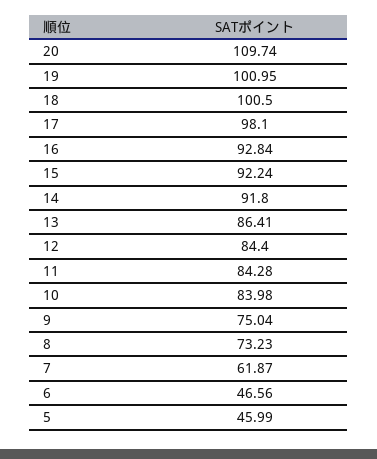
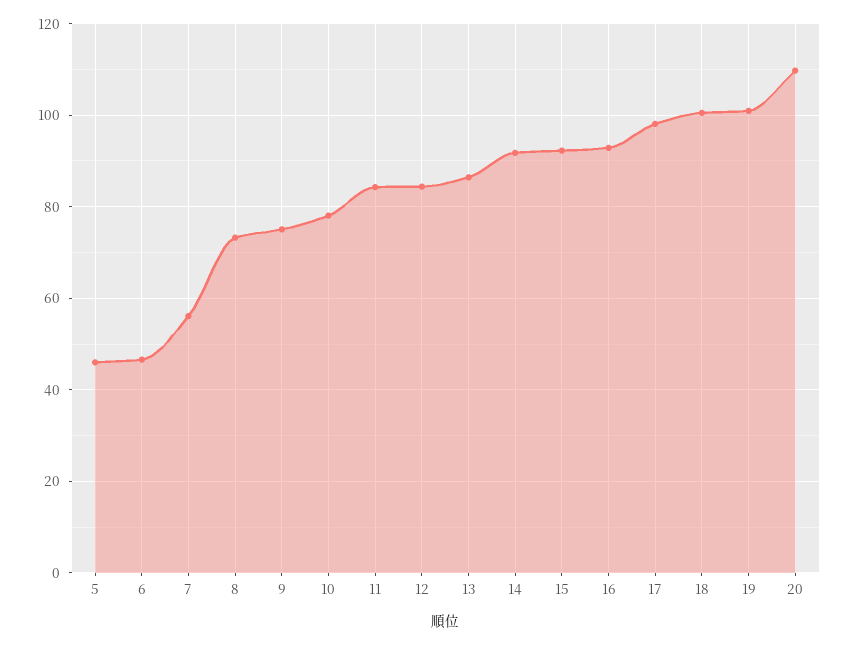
  {
    "20": 109.74,
    "19": 100.95,
    "18": 100.5,
    "17": 98.1,
    "16": 92.84,
    "15": 92.24,
    "14": 91.8,
    "13": 86.41,
    "12": 84.4,
    "11": 84.28,
-   "10": 83.98,
+   "10": 78,
    "9": 75.04,
    "8": 73.23,
-   "7": 61.87,
+   "7": 56,
    "6": 46.56,
    "5": 45.99
  }

